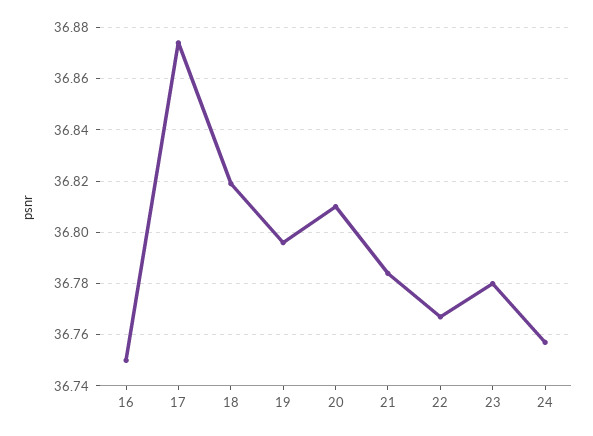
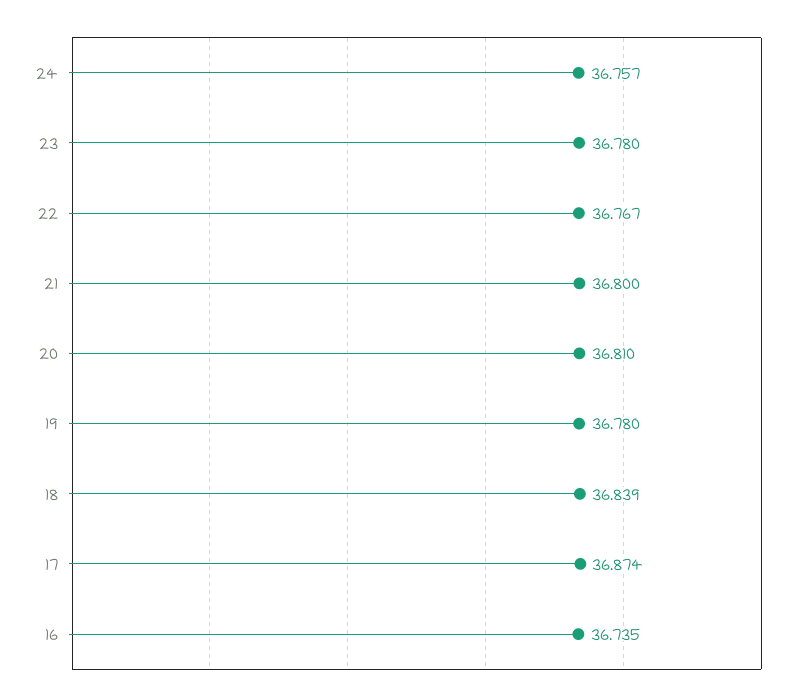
  {
-   "16": 36.75,
+   "16": 36.735,
    "17": 36.874,
-   "18": 36.82,
+   "18": 36.839,
-   "19": 36.795,
+   "19": 36.78,
    "20": 36.81,
-   "21": 36.785,
+   "21": 36.8,
    "22": 36.767,
    "23": 36.78,
    "24": 36.757
  }

